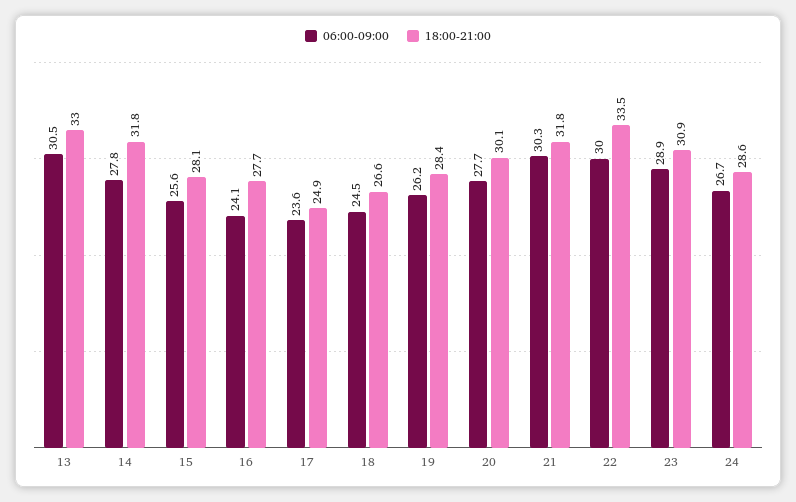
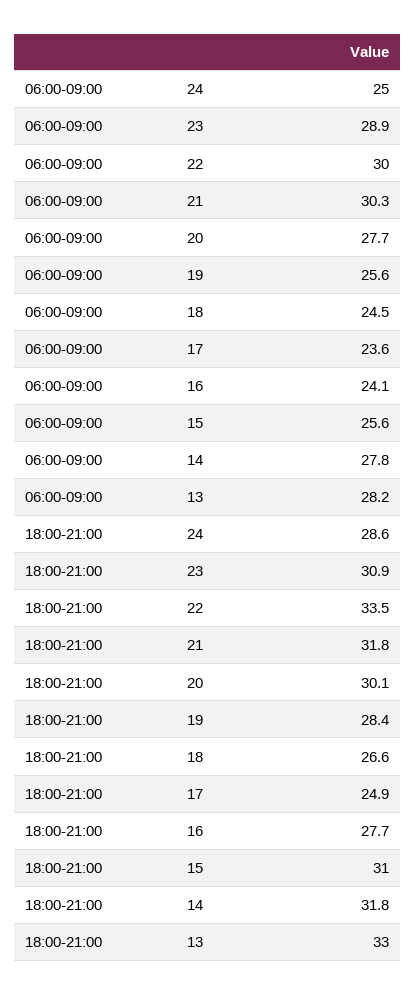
  {
    "06:00-09:00": {
-     "13": 30.5,
+     "13": 28.2,
      "14": 27.8,
      "15": 25.6,
      "16": 24.1,
      "17": 23.6,
      "18": 24.5,
-     "19": 26.2,
+     "19": 25.6,
      "20": 27.7,
      "21": 30.3,
      "22": 30,
      "23": 28.9,
-     "24": 26.7
+     "24": 25
    },
    "18:00-21:00": {
      "13": 33,
      "14": 31.8,
-     "15": 28.1,
+     "15": 31,
      "16": 27.7,
      "17": 24.9,
      "18": 26.6,
      "19": 28.4,
      "20": 30.1,
      "21": 31.8,
      "22": 33.5,
      "23": 30.9,
      "24": 28.6
    }
  }

